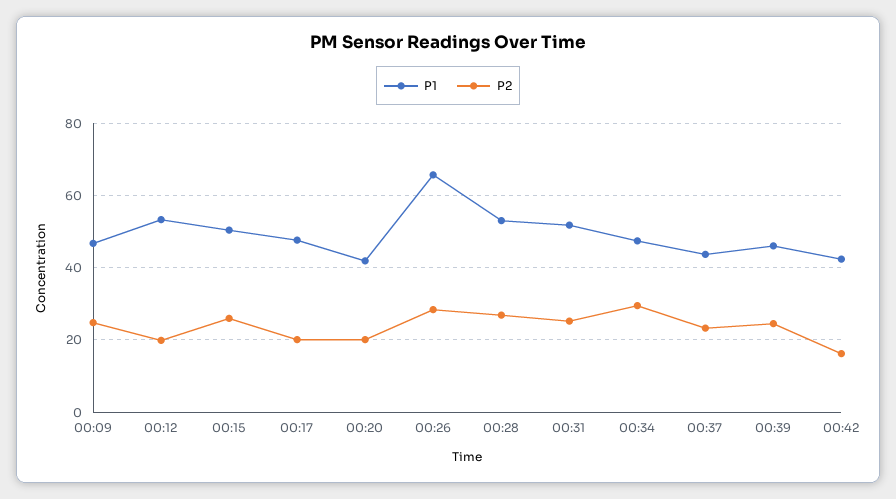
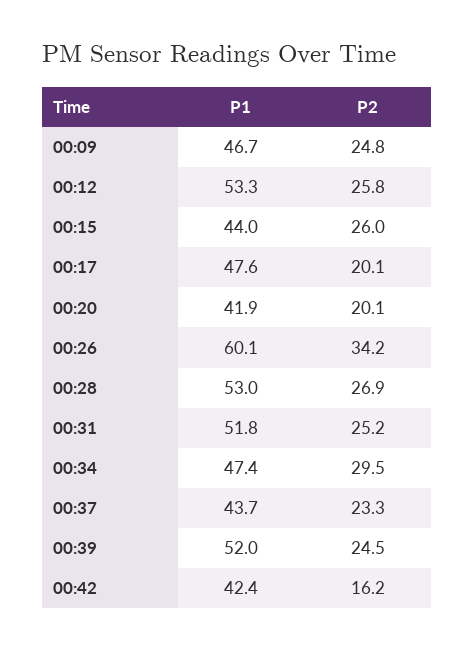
  {
    "P1": {
      "00:09": 46.7,
      "00:12": 53.3,
-     "00:15": 50,
+     "00:15": 44,
      "00:17": 47.6,
      "00:20": 41.9,
-     "00:26": 66,
+     "00:26": 60.1,
      "00:28": 53,
      "00:31": 51.8,
      "00:34": 47.4,
      "00:37": 43.7,
-     "00:39": 46,
+     "00:39": 52,
      "00:42": 42.4
    },
    "P2": {
      "00:09": 24.8,
-     "00:12": 20,
+     "00:12": 25.8,
      "00:15": 26,
      "00:17": 20.1,
      "00:20": 20.1,
-     "00:26": 28,
+     "00:26": 34.2,
      "00:28": 26.9,
      "00:31": 25.2,
      "00:34": 29.5,
      "00:37": 23.3,
      "00:39": 24.5,
      "00:42": 16.2
    }
  }

